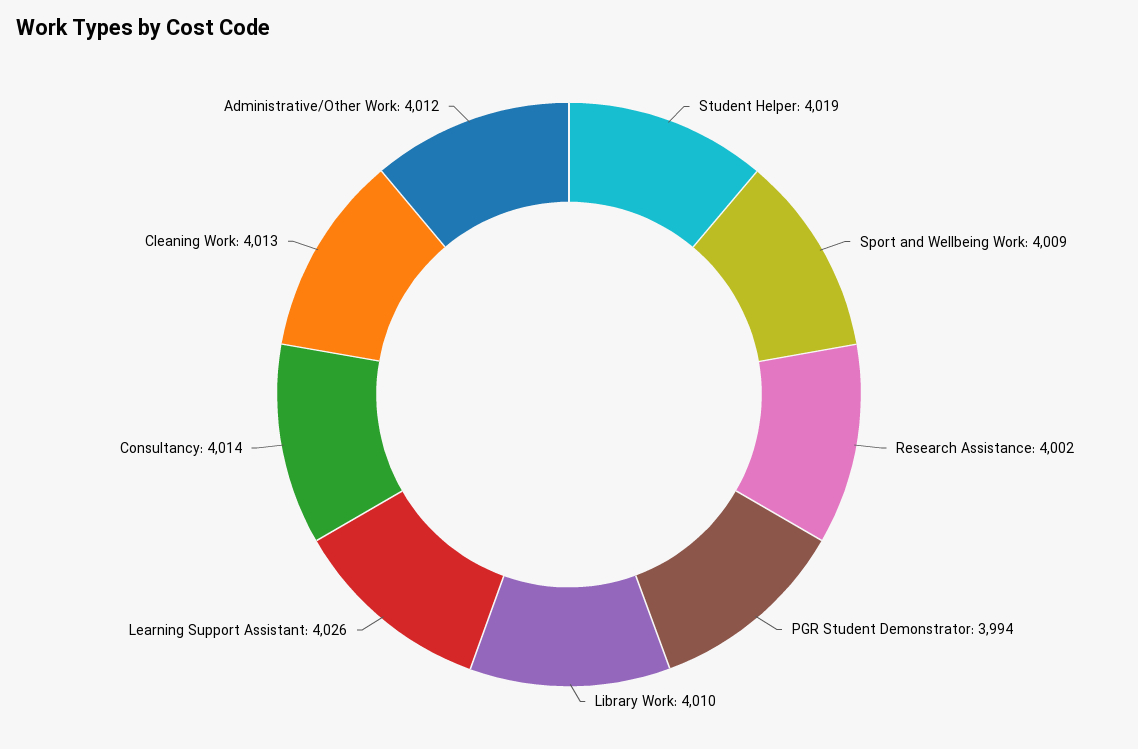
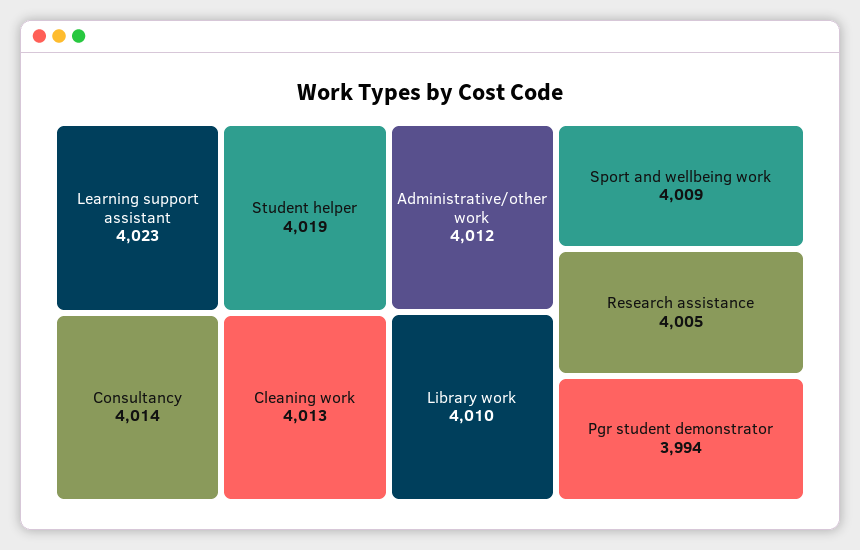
  {
    "Student Helper": 4019,
    "Sport and Wellbeing Work": 4009,
-   "Research Assistance": 4002,
+   "Research Assistance": 4005,
    "PGR Student Demonstrator": 3994,
    "Library Work": 4010,
-   "Learning Support Assistant": 4026,
+   "Learning Support Assistant": 4023,
    "Consultancy": 4014,
    "Cleaning Work": 4013,
    "Administrative/Other Work": 4012
  }

